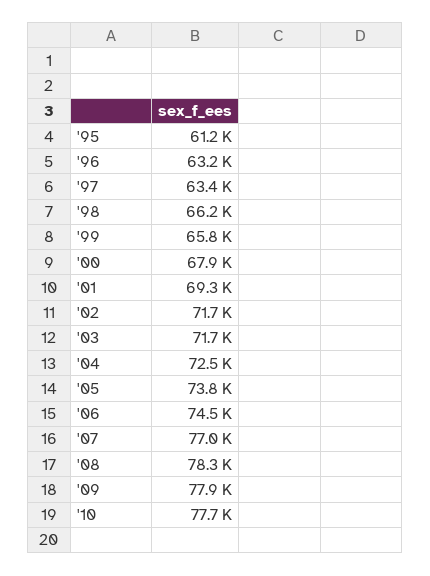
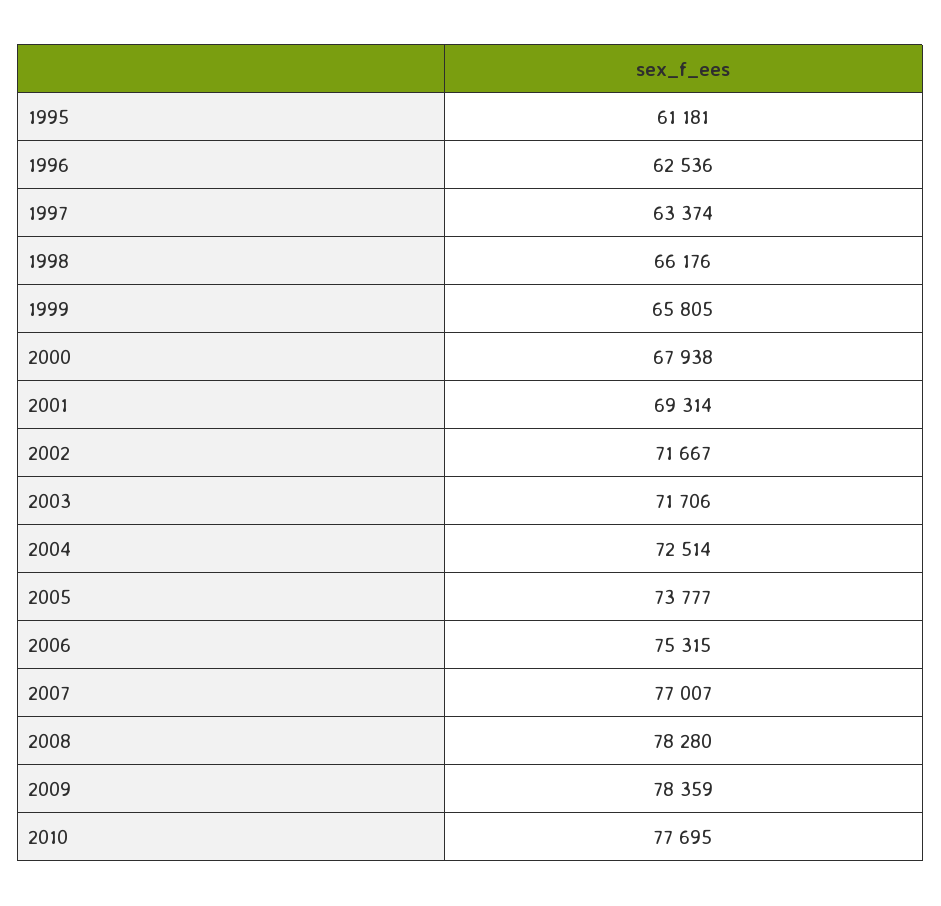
  {
    "'95": 61181,
-   "'96": 63200,
+   "'96": 62536,
    "'97": 63374,
    "'98": 66176,
    "'99": 65805,
    "'00": 67938,
    "'01": 69314,
    "'02": 71667,
    "'03": 71706,
    "'04": 72514,
    "'05": 73777,
-   "'06": 74500,
+   "'06": 75315,
    "'07": 77007,
    "'08": 78280,
-   "'09": 77900,
+   "'09": 78359,
    "'10": 77695
  }

